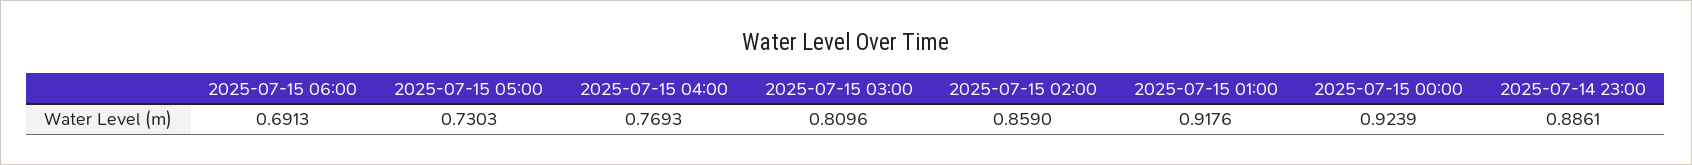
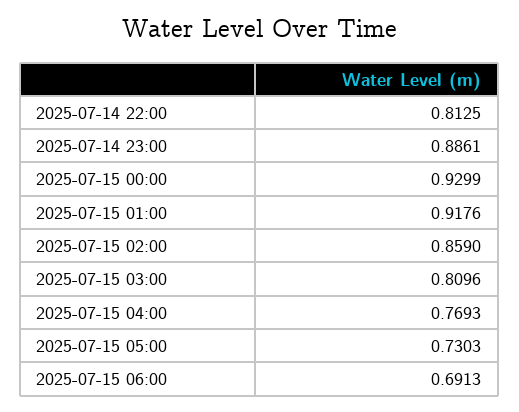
  {
    "2025-07-15 06:00": 0.6913,
    "2025-07-15 05:00": 0.7303,
    "2025-07-15 04:00": 0.7693,
    "2025-07-15 03:00": 0.8096,
    "2025-07-15 02:00": 0.859,
    "2025-07-15 01:00": 0.9176,
-   "2025-07-15 00:00": 0.9239,
+   "2025-07-15 00:00": 0.9299,
-   "2025-07-14 23:00": 0.8861
+   "2025-07-14 23:00": 0.8861,
+   "2025-07-14 22:00": 0.8125
  }

